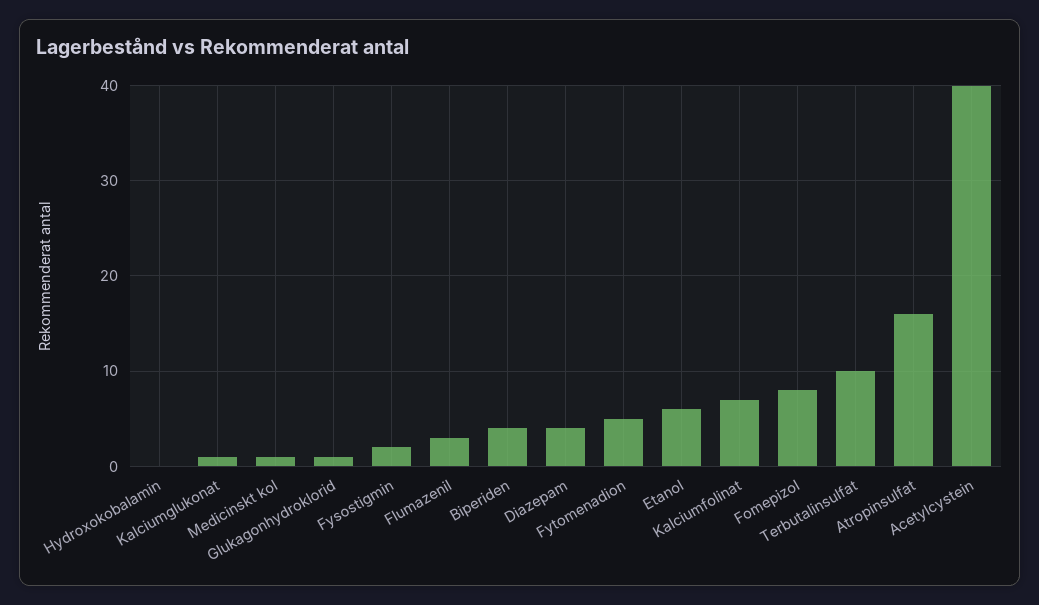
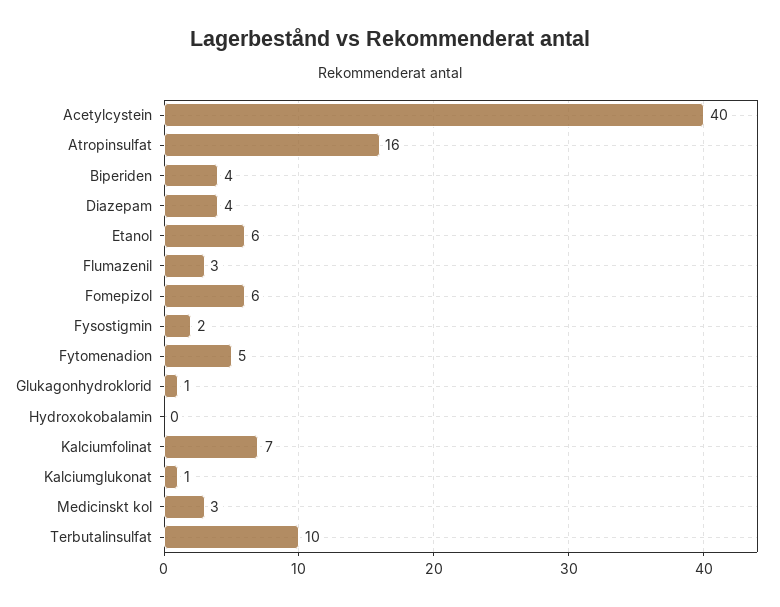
  {
    "Hydroxokobalamin": 0,
    "Kalciumglukonat": 1,
-   "Medicinskt kol": 1,
+   "Medicinskt kol": 3,
    "Glukagonhydroklorid": 1,
    "Fysostigmin": 2,
    "Flumazenil": 3,
    "Biperiden": 4,
    "Diazepam": 4,
    "Fytomenadion": 5,
    "Etanol": 6,
    "Kalciumfolinat": 7,
-   "Fomepizol": 8,
+   "Fomepizol": 6,
    "Terbutalinsulfat": 10,
    "Atropinsulfat": 16,
    "Acetylcystein": 40
  }

